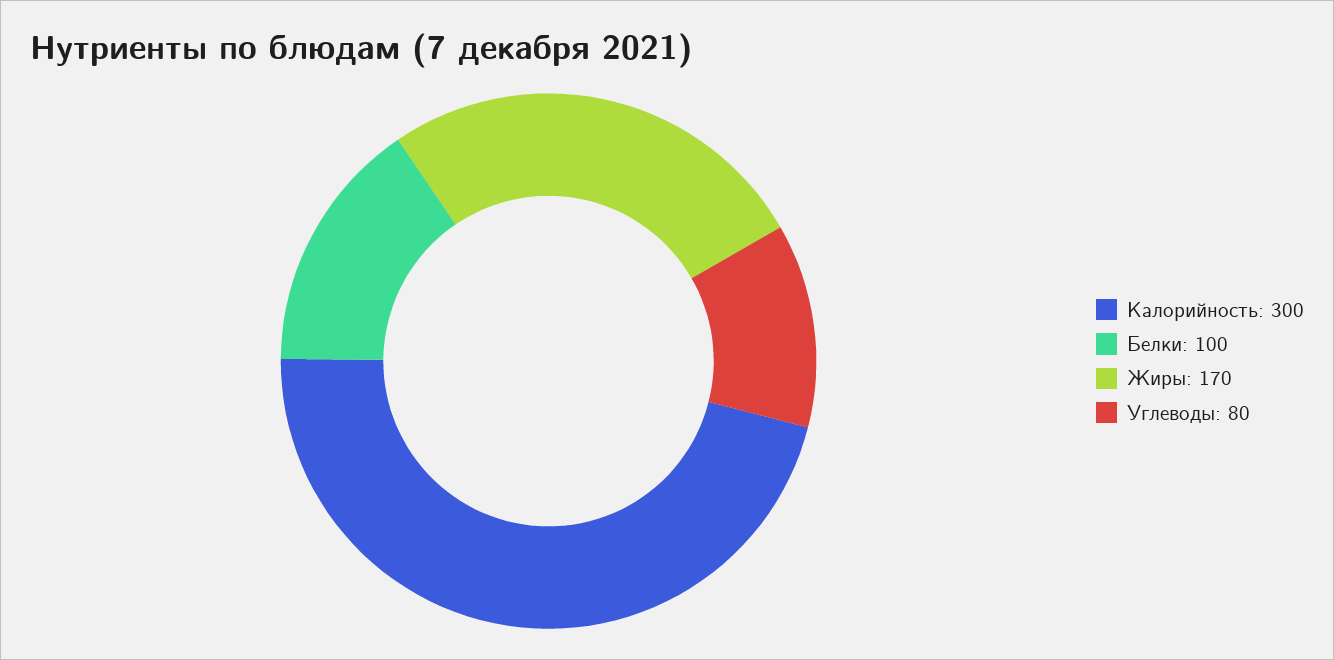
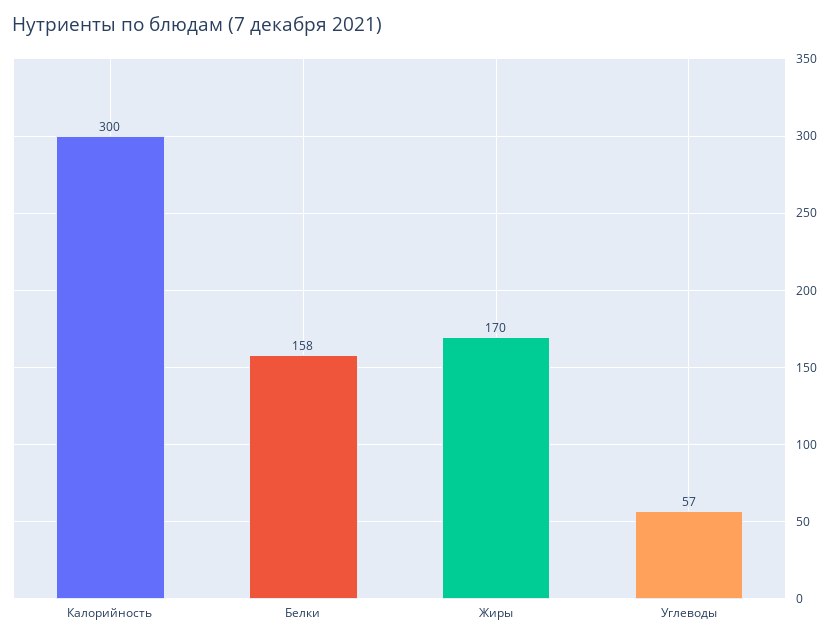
  {
    "Калорийность": 300,
-   "Белки": 100,
+   "Белки": 158,
    "Жиры": 170,
-   "Углеводы": 80
+   "Углеводы": 57
  }

